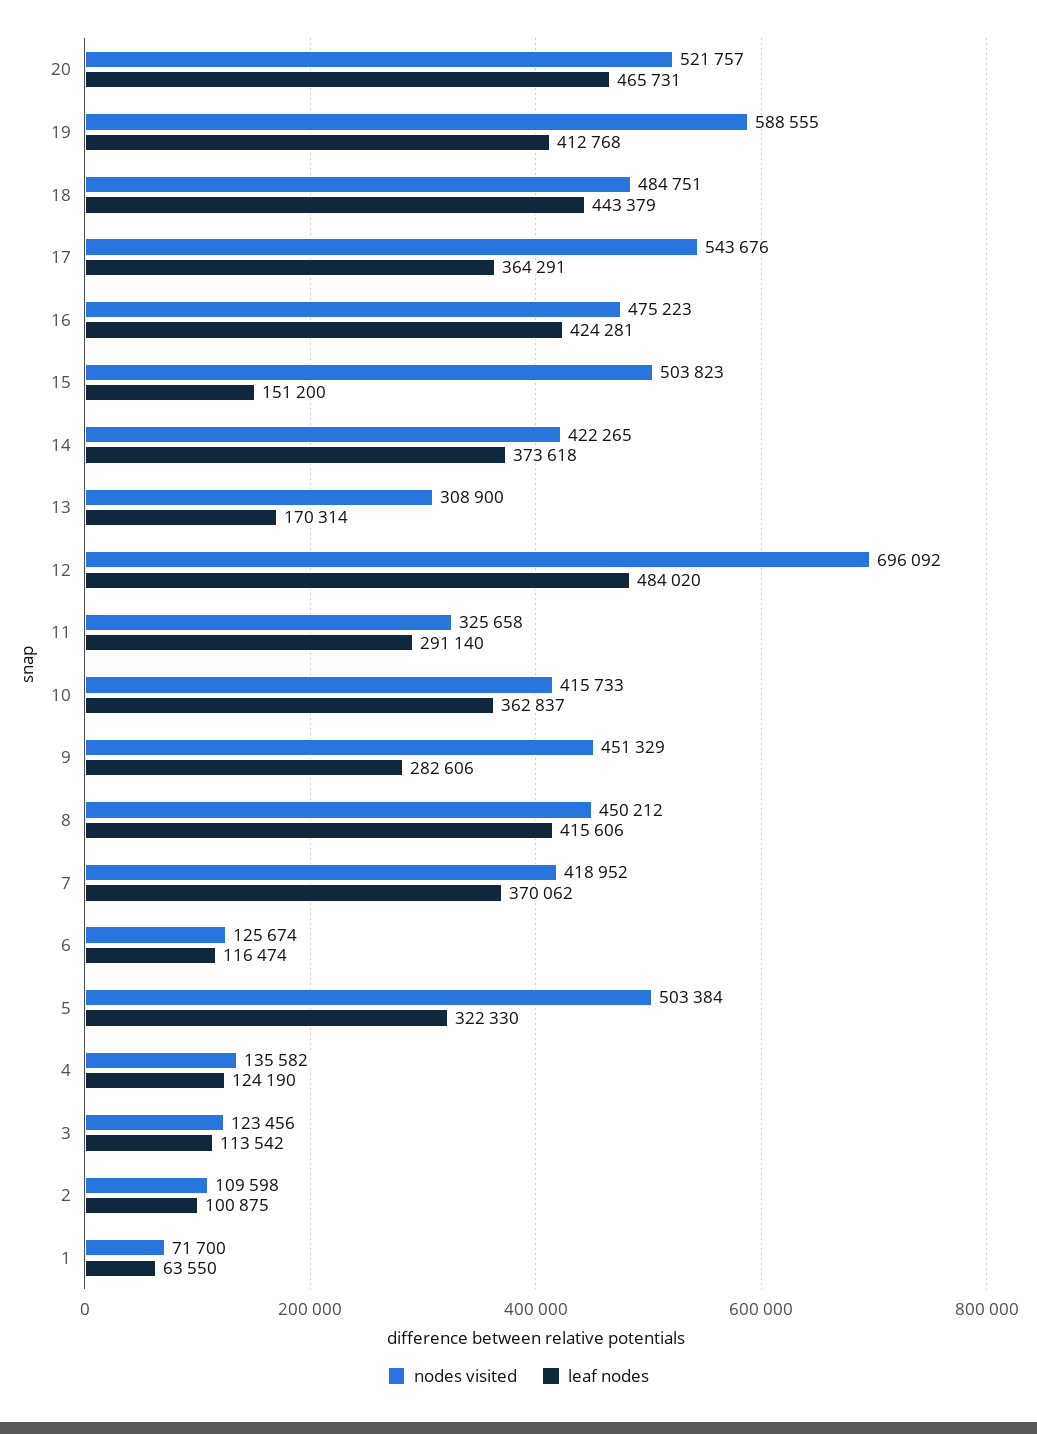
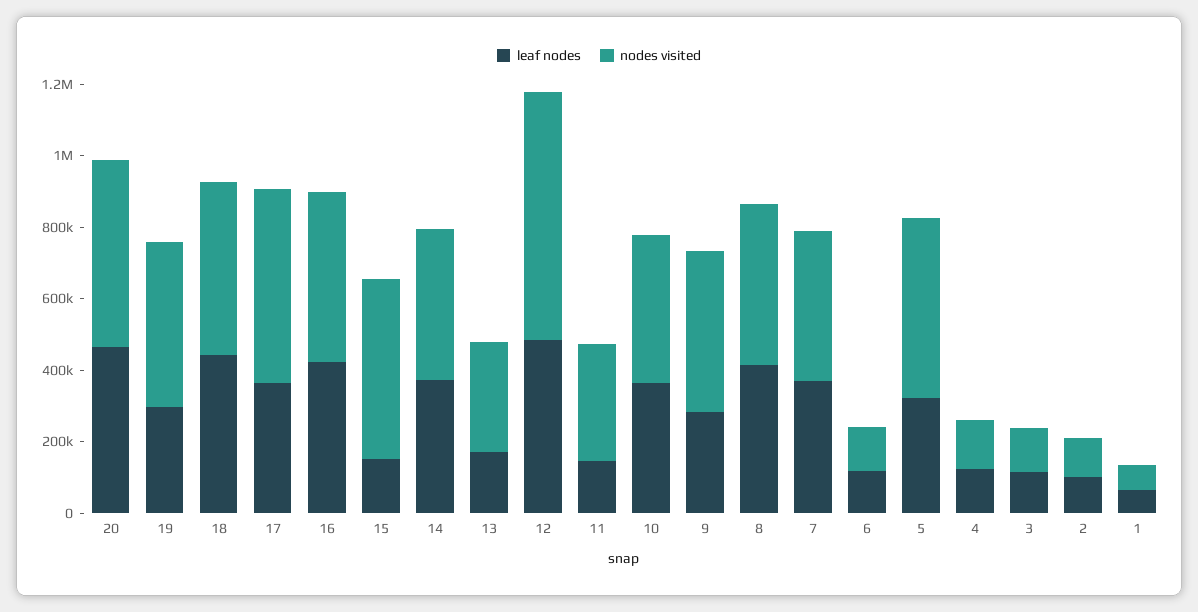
  {
    "nodes visited": {
      "20": 521757,
-     "19": 588555,
+     "19": 450000,
      "18": 484751,
      "17": 543676,
      "16": 475223,
      "15": 503823,
      "14": 422265,
      "13": 308900,
      "12": 696092,
      "11": 325658,
      "10": 415733,
      "9": 451329,
      "8": 450212,
      "7": 418952,
      "6": 125674,
      "5": 503384,
      "4": 135582,
      "3": 123456,
      "2": 109598,
      "1": 71700
    },
    "leaf nodes": {
      "20": 465731,
-     "19": 412768,
+     "19": 300000,
      "18": 443379,
      "17": 364291,
      "16": 424281,
      "15": 151200,
      "14": 373618,
      "13": 170314,
      "12": 484020,
-     "11": 291140,
+     "11": 150000,
      "10": 362837,
      "9": 282606,
      "8": 415606,
      "7": 370062,
      "6": 116474,
      "5": 322330,
      "4": 124190,
      "3": 113542,
      "2": 100875,
      "1": 63550
    }
  }

